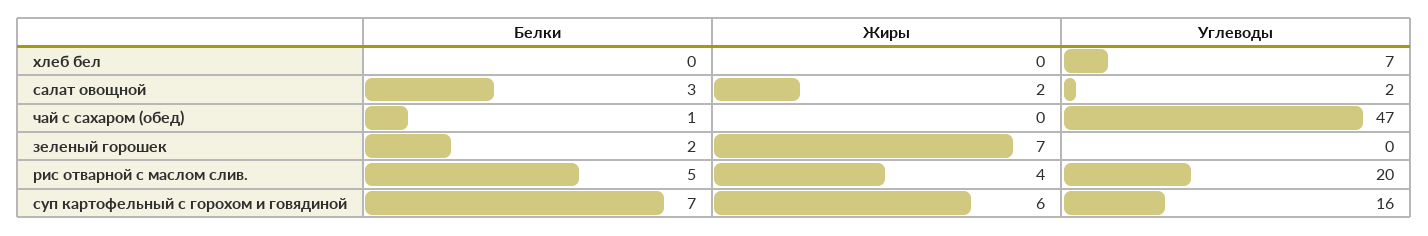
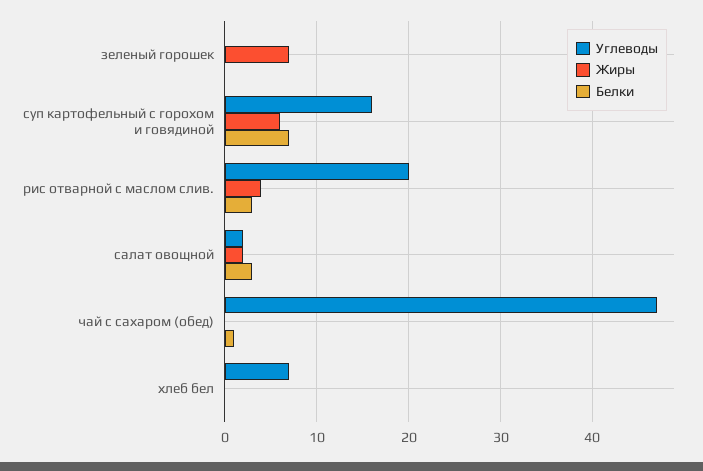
  {
    "Белки": {
      "хлеб бел": 0,
      "салат овощной": 3,
      "чай с сахаром (обед)": 1,
-     "зеленый горошек": 2,
+     "зеленый горошек": 0,
-     "рис отварной с маслом слив.": 5,
+     "рис отварной с маслом слив.": 3,
      "суп картофельный с горохом и говядиной": 7
    },
    "Жиры": {
      "хлеб бел": 0,
      "салат овощной": 2,
      "чай с сахаром (обед)": 0,
      "зеленый горошек": 7,
      "рис отварной с маслом слив.": 4,
      "суп картофельный с горохом и говядиной": 6
    },
    "Углеводы": {
      "хлеб бел": 7,
      "салат овощной": 2,
      "чай с сахаром (обед)": 47,
      "зеленый горошек": 0,
      "рис отварной с маслом слив.": 20,
      "суп картофельный с горохом и говядиной": 16
    }
  }

